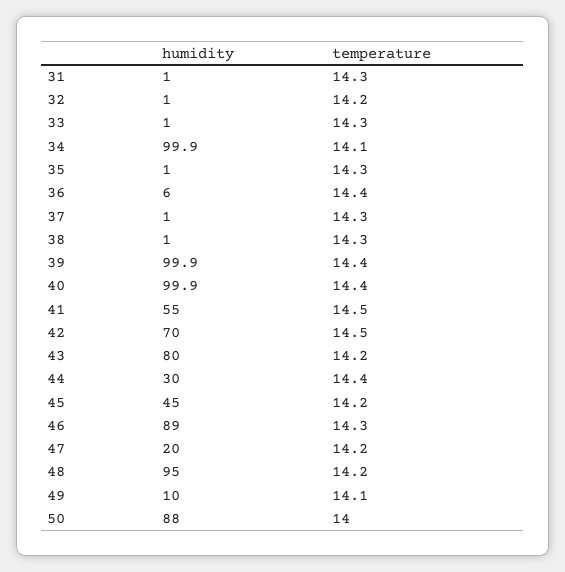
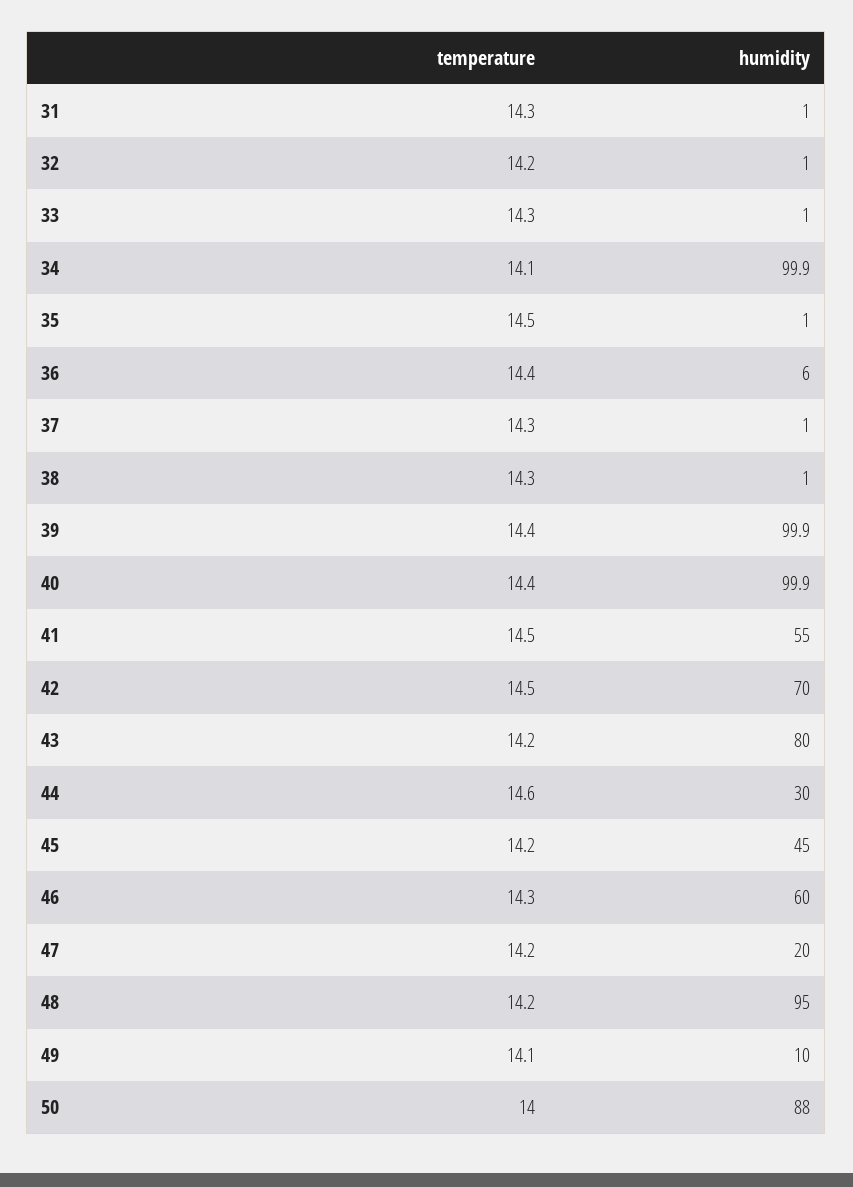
  {
    "humidity": {
      "31": 1,
      "32": 1,
      "33": 1,
      "34": 99.9,
      "35": 1,
      "36": 6,
      "37": 1,
      "38": 1,
      "39": 99.9,
      "40": 99.9,
      "41": 55,
      "42": 70,
      "43": 80,
      "44": 30,
      "45": 45,
-     "46": 89,
+     "46": 60,
      "47": 20,
      "48": 95,
      "49": 10,
      "50": 88
    },
    "temperature": {
      "31": 14.3,
      "32": 14.2,
      "33": 14.3,
      "34": 14.1,
-     "35": 14.3,
+     "35": 14.5,
      "36": 14.4,
      "37": 14.3,
      "38": 14.3,
      "39": 14.4,
      "40": 14.4,
      "41": 14.5,
      "42": 14.5,
      "43": 14.2,
-     "44": 14.4,
+     "44": 14.6,
      "45": 14.2,
      "46": 14.3,
      "47": 14.2,
      "48": 14.2,
      "49": 14.1,
      "50": 14
    }
  }

